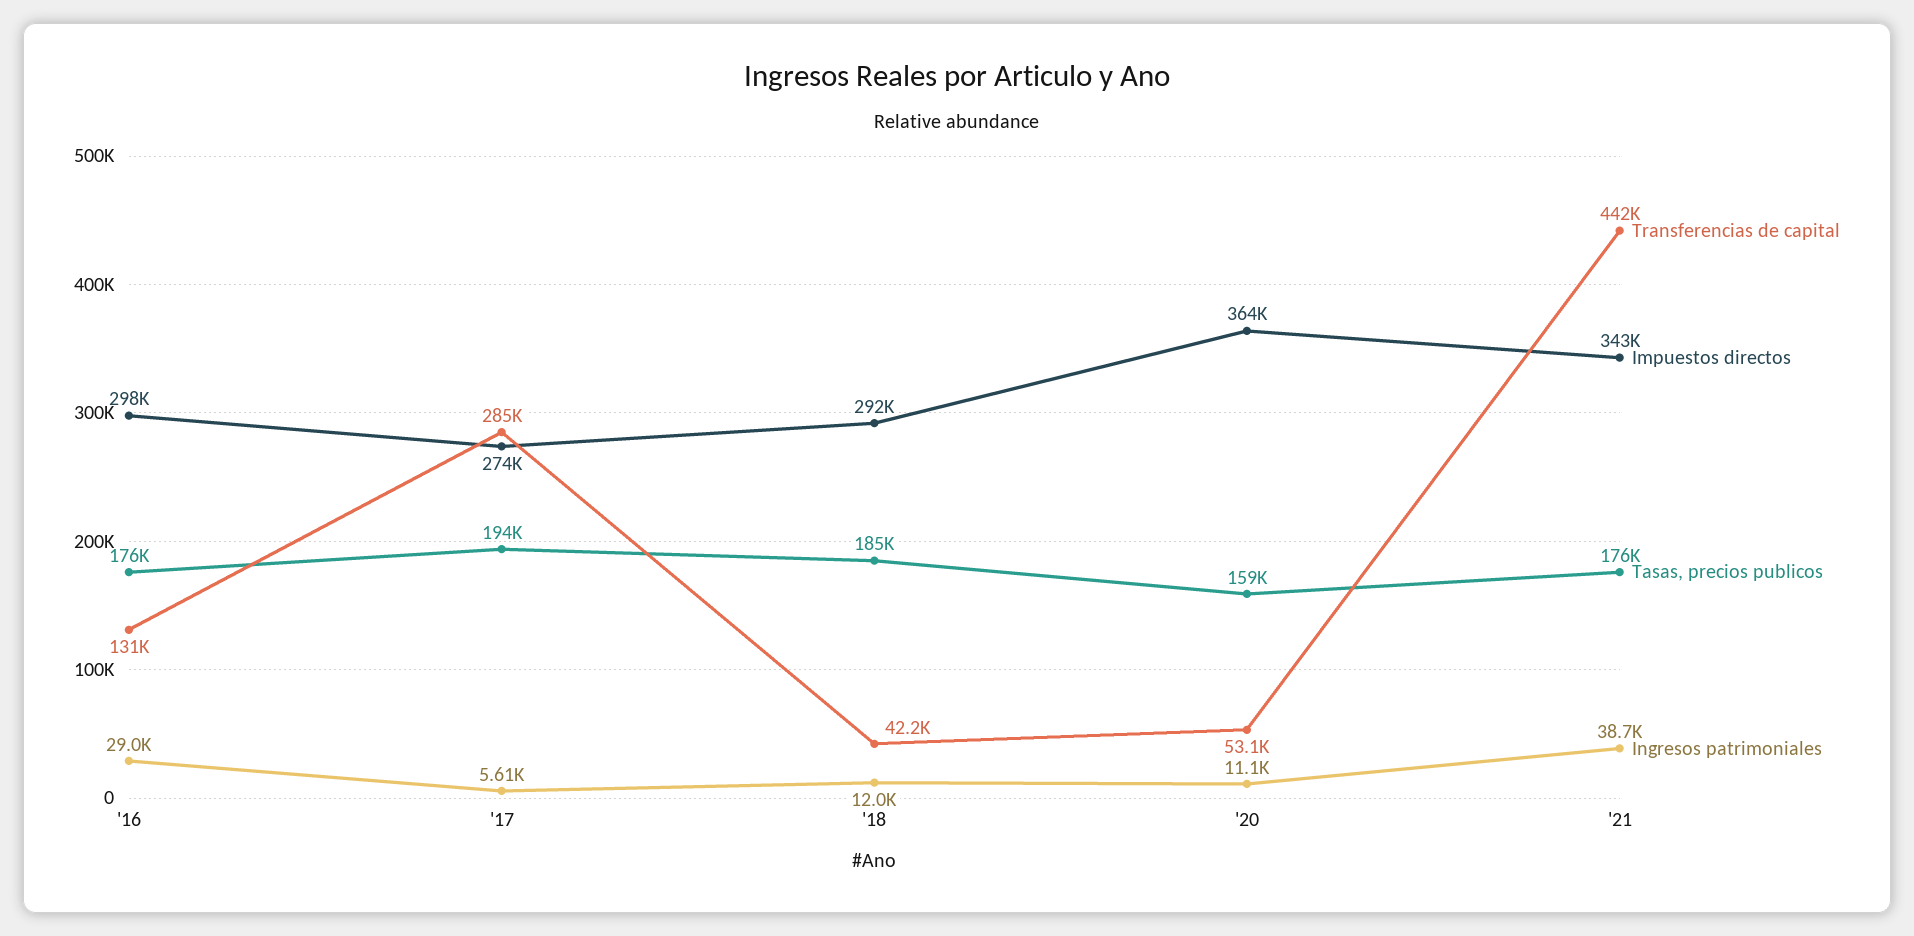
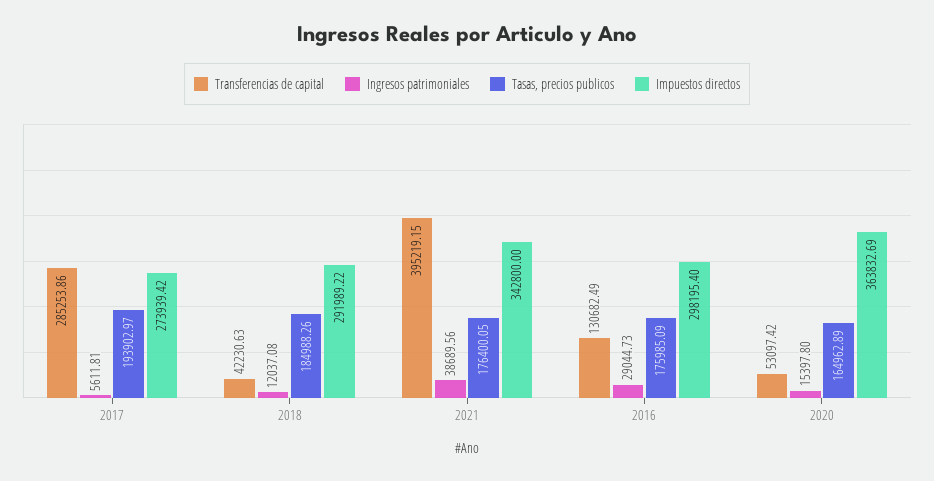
  {
    "Transferencias de capital": {
      "'16": 130682.49,
      "'17": 285253.86,
      "'18": 42230.63,
      "'20": 53097.42,
-     "'21": 442000
+     "'21": 395219.15
    },
    "Impuestos directos": {
      "'16": 298195.4,
      "'17": 273939.42,
      "'18": 291989.22,
      "'20": 363832.69,
      "'21": 342800
    },
    "Tasas, precios publicos": {
      "'16": 175985.09,
      "'17": 193902.97,
      "'18": 184988.26,
-     "'20": 159000,
+     "'20": 164962.89,
      "'21": 176400.05
    },
    "Ingresos patrimoniales": {
      "'16": 29044.73,
      "'17": 5611.81,
      "'18": 12037.08,
-     "'20": 11100,
+     "'20": 15397.8,
      "'21": 38689.56
    }
  }

